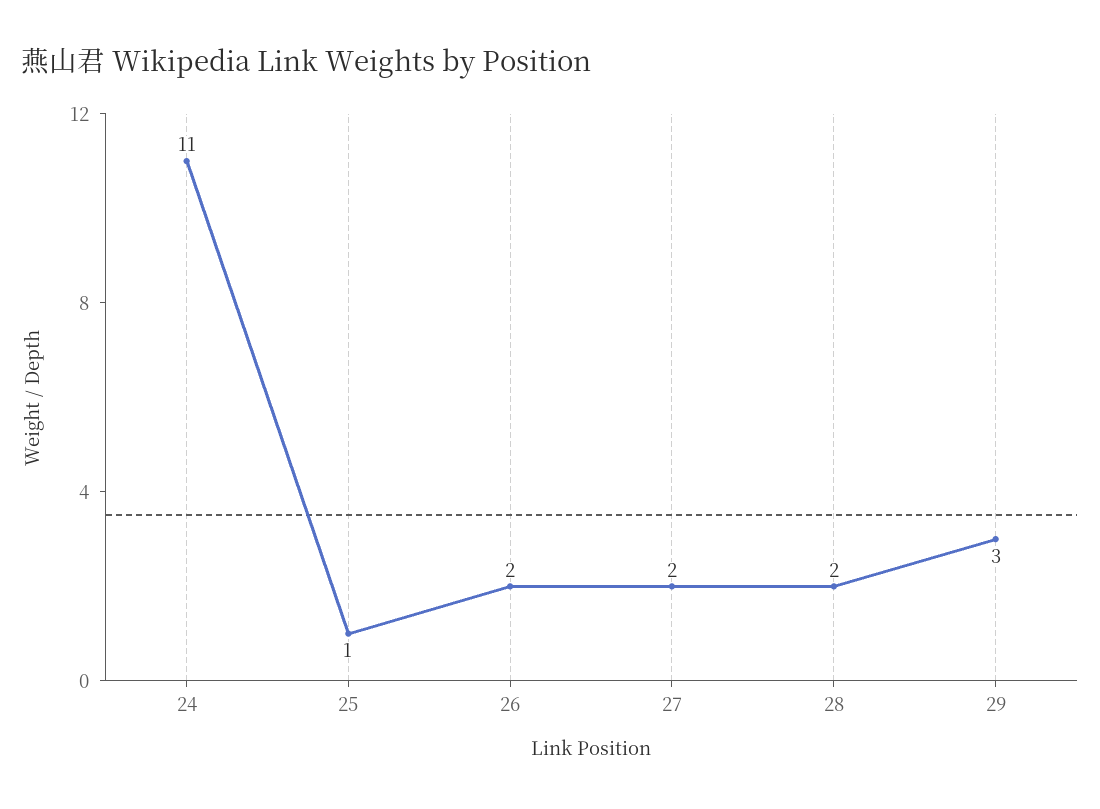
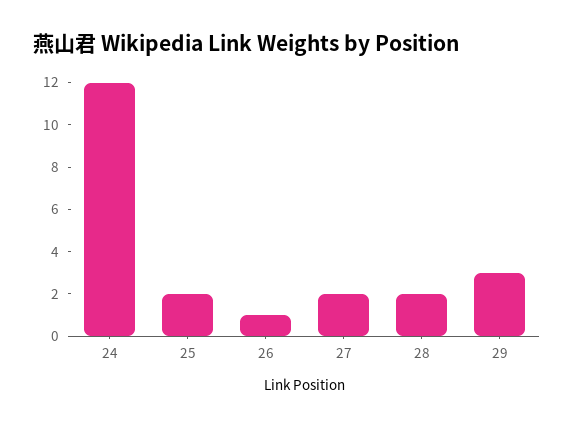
  {
-   "24": 11,
+   "24": 12,
-   "25": 1,
+   "25": 2,
-   "26": 2,
+   "26": 1,
    "27": 2,
    "28": 2,
    "29": 3
  }

